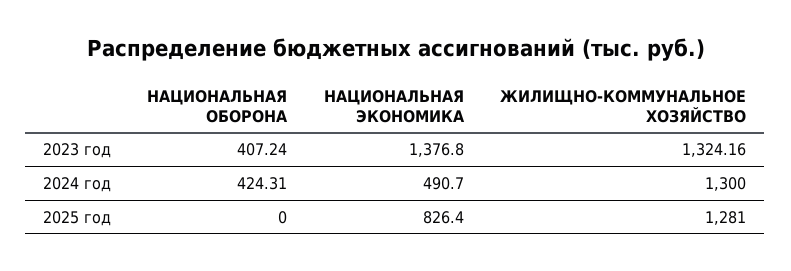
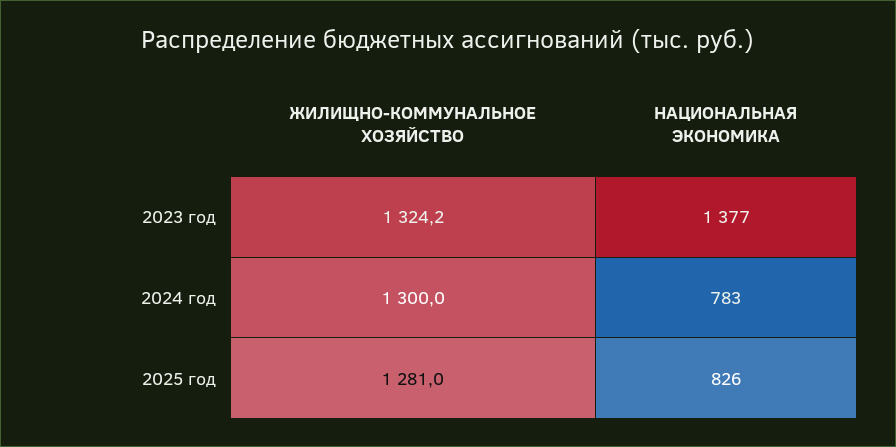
  {
-   "НАЦИОНАЛЬНАЯ ОБОРОНА": {
-     "2023 год": 407.24,
-     "2024 год": 424.31,
-     "2025 год": 0
-   },
    "НАЦИОНАЛЬНАЯ ЭКОНОМИКА": {
      "2023 год": 1376.8,
-     "2024 год": 490.7,
+     "2024 год": 783,
      "2025 год": 826.4
    },
    "ЖИЛИЩНО-КОММУНАЛЬНОЕ ХОЗЯЙСТВО": {
      "2023 год": 1324.16,
      "2024 год": 1300,
      "2025 год": 1281
    }
  }

